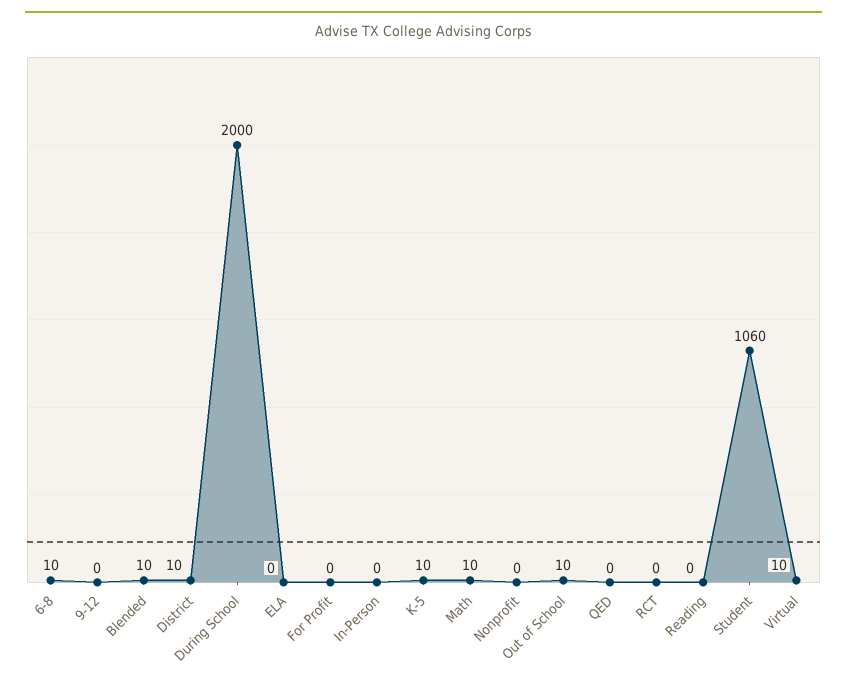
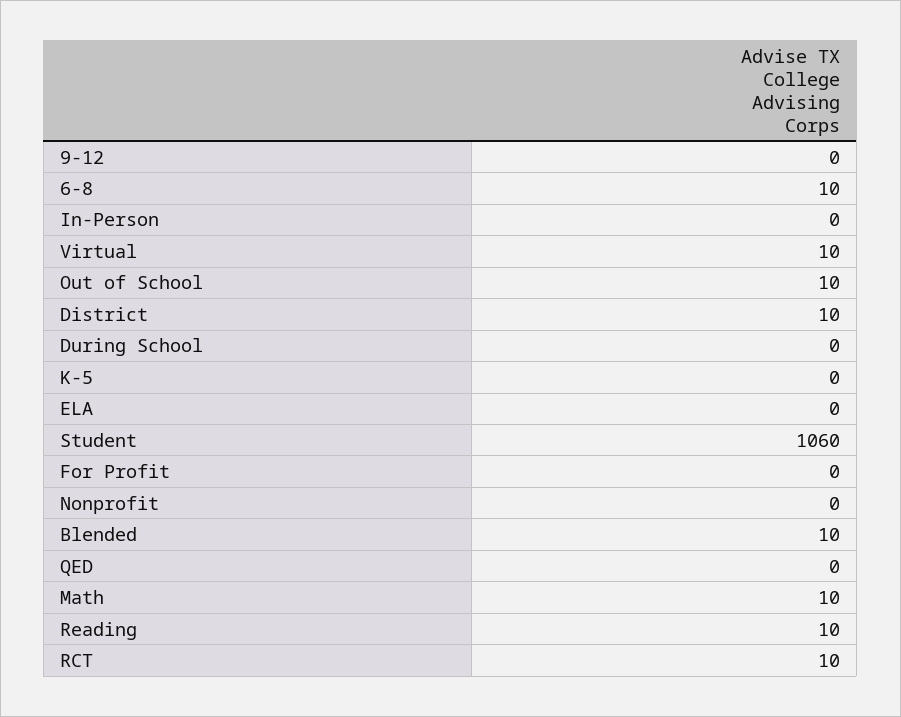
  {
    "6-8": 10,
    "9-12": 0,
    "Blended": 10,
    "District": 10,
-   "During School": 2000,
+   "During School": 0,
    "ELA": 0,
    "For Profit": 0,
    "In-Person": 0,
-   "K-5": 10,
+   "K-5": 0,
    "Math": 10,
    "Nonprofit": 0,
    "Out of School": 10,
    "QED": 0,
-   "RCT": 0,
+   "RCT": 10,
-   "Reading": 0,
+   "Reading": 10,
    "Student": 1060,
    "Virtual": 10
  }

